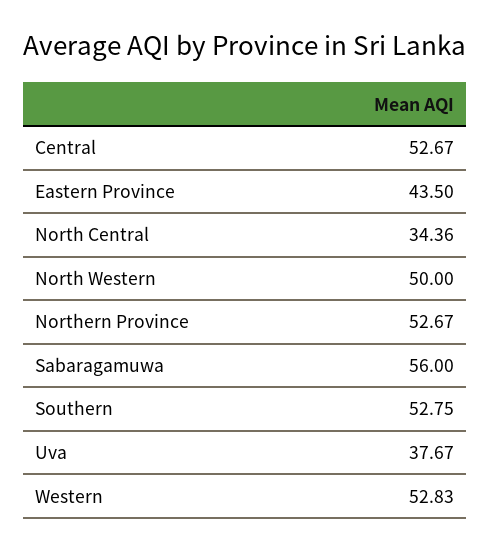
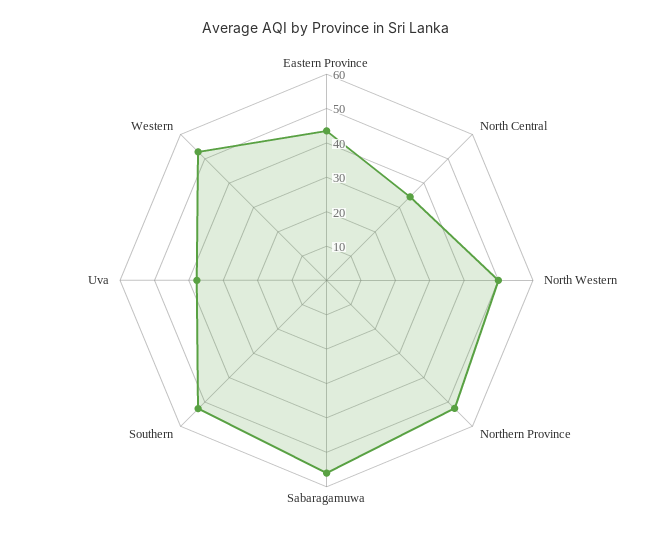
  {
-   "Central": 52.67,
    "Eastern Province": 43.5,
    "North Central": 34.36,
    "North Western": 50,
    "Northern Province": 52.67,
    "Sabaragamuwa": 56,
    "Southern": 52.75,
    "Uva": 37.67,
    "Western": 52.83
  }

